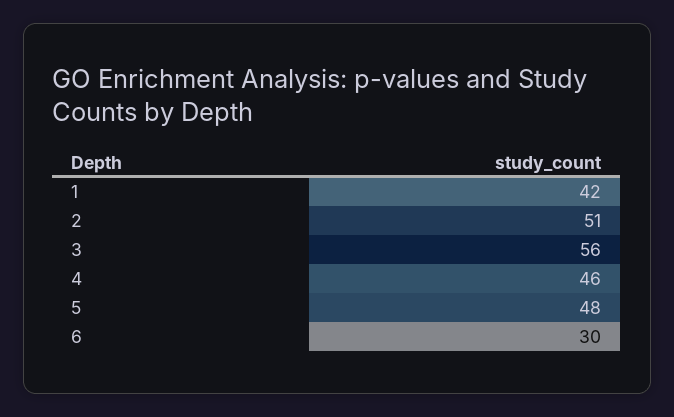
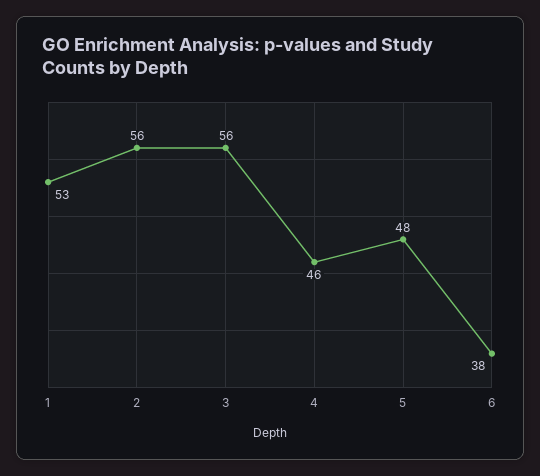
  {
-   "1": 42,
+   "1": 53,
-   "2": 51,
+   "2": 56,
    "3": 56,
    "4": 46,
    "5": 48,
-   "6": 30
+   "6": 38
  }

